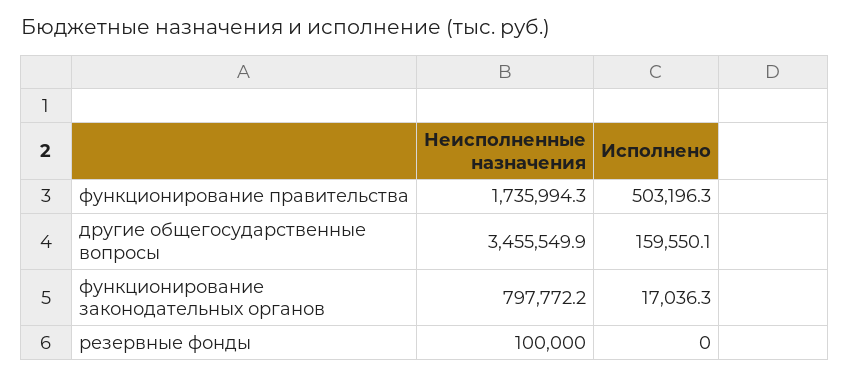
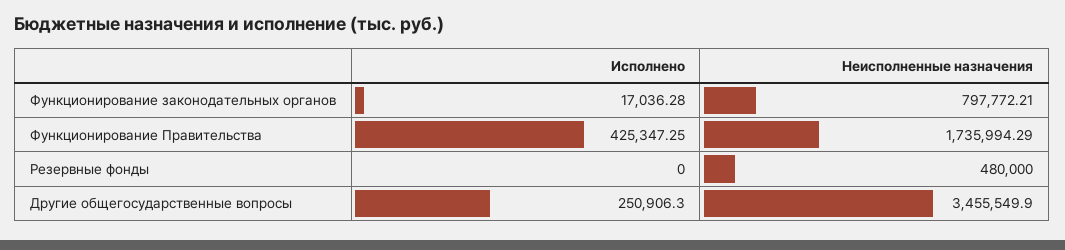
  {
    "Неисполненные назначения": {
      "функционирование правительства": 1735994.29,
      "другие общегосударственные вопросы": 3455549.9,
      "функционирование законодательных органов": 797772.21,
-     "резервные фонды": 100000
+     "резервные фонды": 480000
    },
    "Исполнено": {
-     "функционирование правительства": 503196.3,
+     "функционирование правительства": 425347.25,
-     "другие общегосударственные вопросы": 159550.1,
+     "другие общегосударственные вопросы": 250906.3,
      "функционирование законодательных органов": 17036.28,
      "резервные фонды": 0
    }
  }

